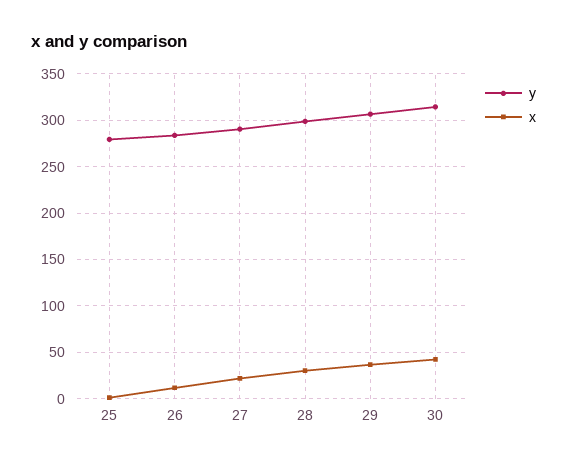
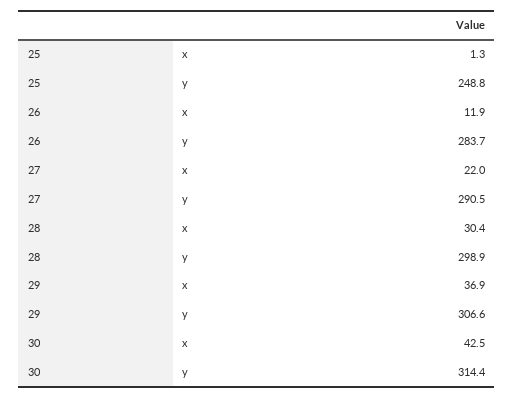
  {
    "y": {
-     "25": 280,
+     "25": 248.8,
      "26": 283.7,
      "27": 290.5,
      "28": 298.9,
      "29": 306.6,
      "30": 314.4
    },
    "x": {
      "25": 1.3,
      "26": 11.9,
      "27": 22,
      "28": 30.4,
      "29": 36.9,
      "30": 42.5
    }
  }

